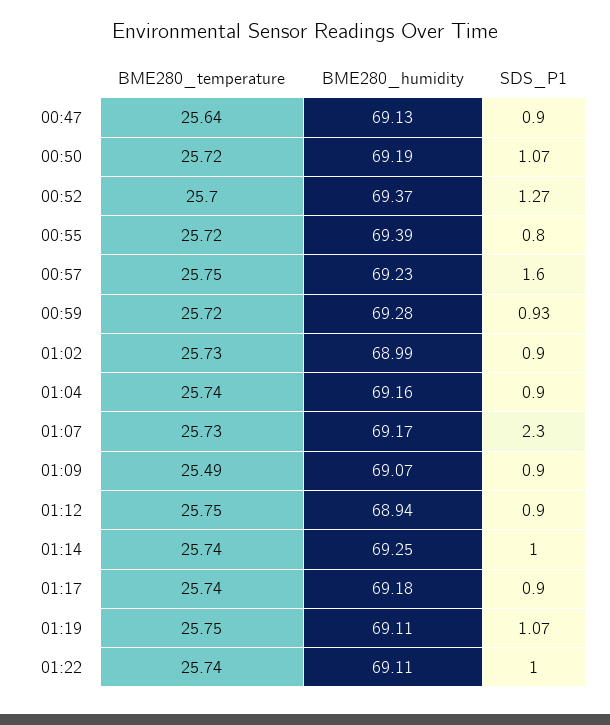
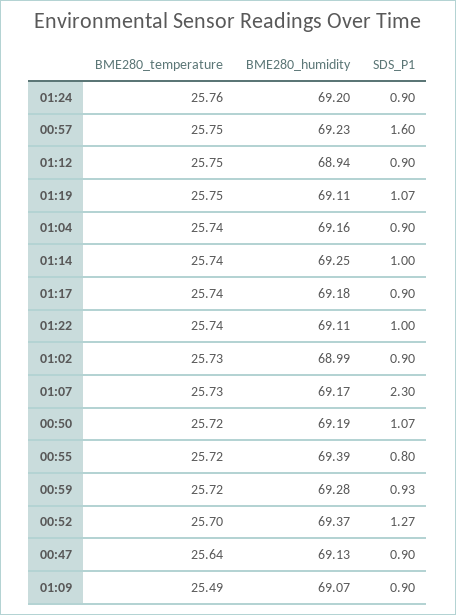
  {
    "BME280_temperature": {
      "00:47": 25.64,
      "00:50": 25.72,
      "00:52": 25.7,
      "00:55": 25.72,
      "00:57": 25.75,
      "00:59": 25.72,
      "01:02": 25.73,
      "01:04": 25.74,
      "01:07": 25.73,
      "01:09": 25.49,
      "01:12": 25.75,
      "01:14": 25.74,
      "01:17": 25.74,
      "01:19": 25.75,
-     "01:22": 25.74
+     "01:22": 25.74,
+     "01:24": 25.76
    },
    "BME280_humidity": {
      "00:47": 69.13,
      "00:50": 69.19,
      "00:52": 69.37,
      "00:55": 69.39,
      "00:57": 69.23,
      "00:59": 69.28,
      "01:02": 68.99,
      "01:04": 69.16,
      "01:07": 69.17,
      "01:09": 69.07,
      "01:12": 68.94,
      "01:14": 69.25,
      "01:17": 69.18,
      "01:19": 69.11,
-     "01:22": 69.11
+     "01:22": 69.11,
+     "01:24": 69.2
    },
    "SDS_P1": {
      "00:47": 0.9,
      "00:50": 1.07,
      "00:52": 1.27,
      "00:55": 0.8,
      "00:57": 1.6,
      "00:59": 0.93,
      "01:02": 0.9,
      "01:04": 0.9,
      "01:07": 2.3,
      "01:09": 0.9,
      "01:12": 0.9,
      "01:14": 1,
      "01:17": 0.9,
      "01:19": 1.07,
-     "01:22": 1
+     "01:22": 1,
+     "01:24": 0.9
    }
  }

